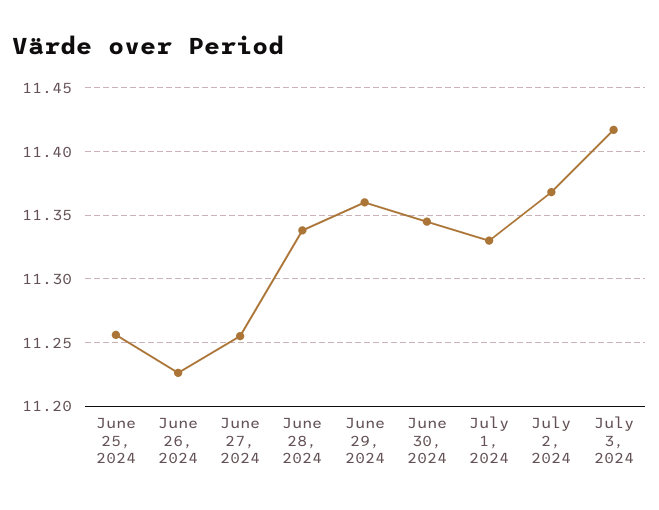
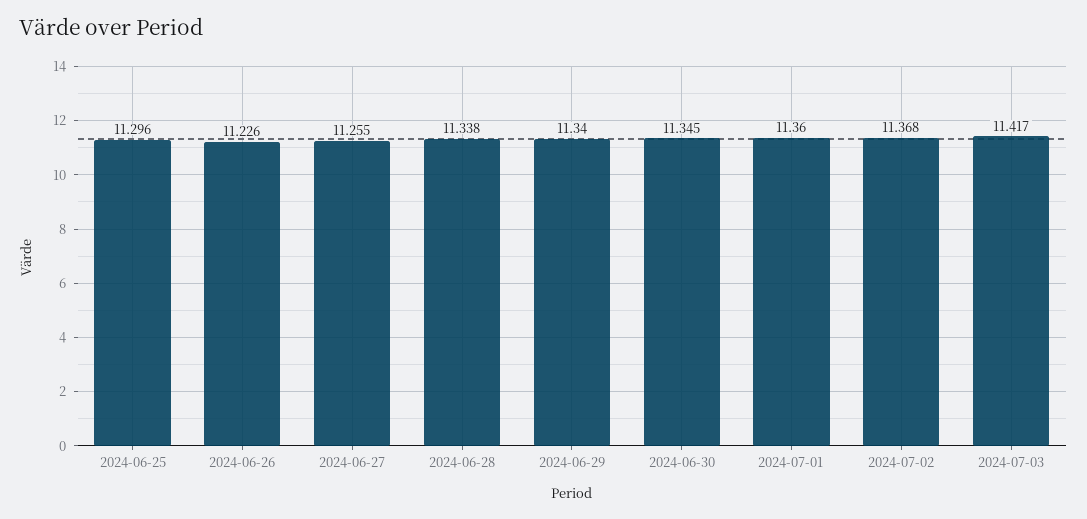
  {
-   "June 25, 2024": 11.255,
+   "June 25, 2024": 11.296,
    "June 26, 2024": 11.226,
    "June 27, 2024": 11.255,
    "June 28, 2024": 11.338,
-   "June 29, 2024": 11.36,
+   "June 29, 2024": 11.34,
    "June 30, 2024": 11.345,
-   "July 1, 2024": 11.33,
+   "July 1, 2024": 11.36,
    "July 2, 2024": 11.368,
    "July 3, 2024": 11.417
  }

